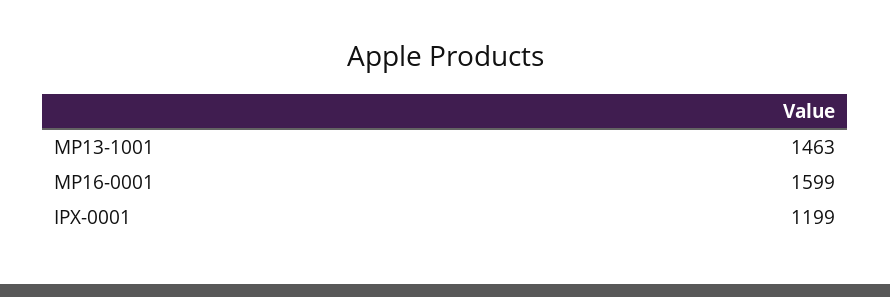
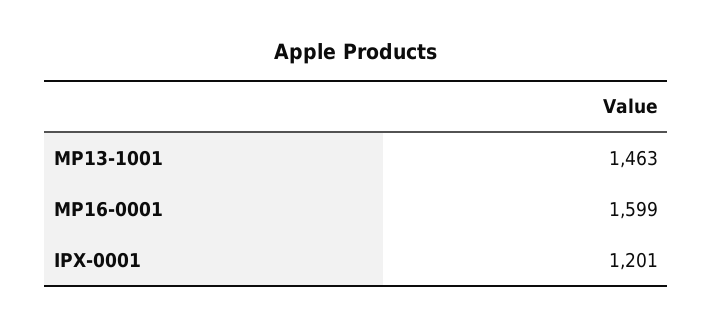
  {
    "MP13-1001": 1463,
    "MP16-0001": 1599,
-   "IPX-0001": 1199
+   "IPX-0001": 1201
  }

